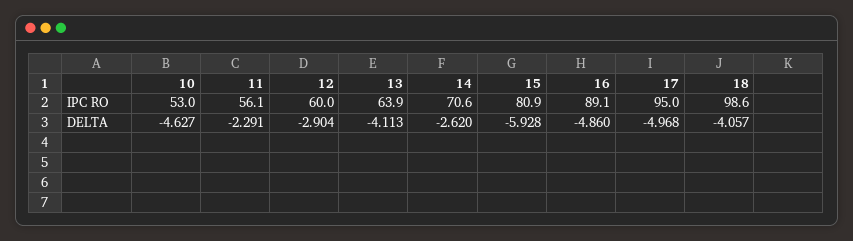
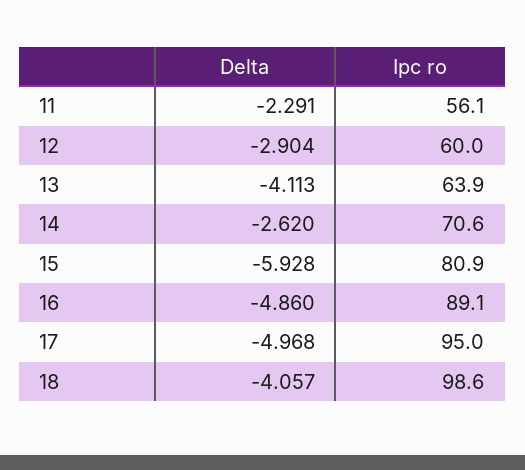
  {
-   "10": {
-     "IPC RO": 53,
-     "DELTA": -4.627
-   },
    "11": {
      "IPC RO": 56.1,
      "DELTA": -2.291
    },
    "12": {
      "IPC RO": 60,
      "DELTA": -2.904
    },
    "13": {
      "IPC RO": 63.9,
      "DELTA": -4.113
    },
    "14": {
      "IPC RO": 70.6,
      "DELTA": -2.62
    },
    "15": {
      "IPC RO": 80.9,
      "DELTA": -5.928
    },
    "16": {
      "IPC RO": 89.1,
      "DELTA": -4.86
    },
    "17": {
      "IPC RO": 95,
      "DELTA": -4.968
    },
    "18": {
      "IPC RO": 98.6,
      "DELTA": -4.057
    }
  }

